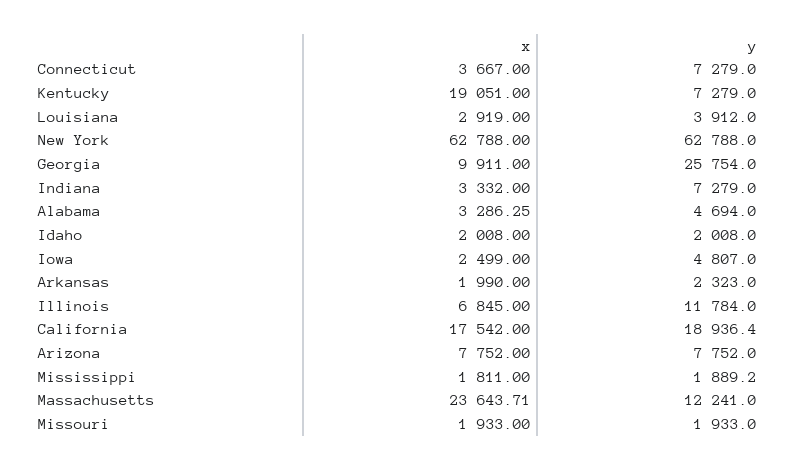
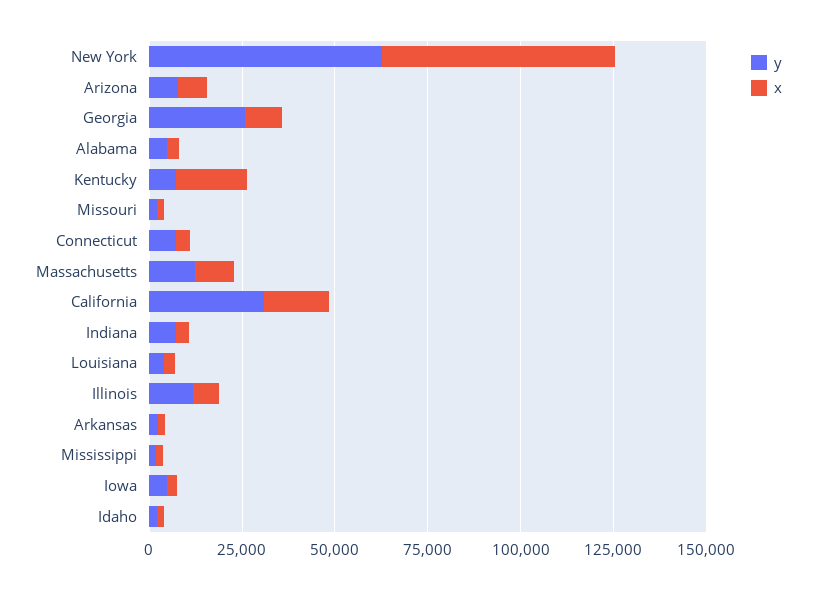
  {
    "x": {
      "Connecticut": 3667,
      "Kentucky": 19051,
      "Louisiana": 2919,
      "New York": 62788,
      "Georgia": 9911,
      "Indiana": 3332,
      "Alabama": 3286.25,
      "Idaho": 2008,
      "Iowa": 2499,
      "Arkansas": 1990,
      "Illinois": 6845,
      "California": 17542,
      "Arizona": 7752,
      "Mississippi": 1811,
-     "Massachusetts": 23643.71,
+     "Massachusetts": 10000,
      "Missouri": 1933
    },
    "y": {
      "Connecticut": 7279,
      "Kentucky": 7279,
      "Louisiana": 3912,
      "New York": 62788,
      "Georgia": 25754,
      "Indiana": 7279,
      "Alabama": 4694,
      "Idaho": 2008,
      "Iowa": 4807,
      "Arkansas": 2323,
      "Illinois": 11784,
-     "California": 18936.4,
+     "California": 30000,
      "Arizona": 7752,
      "Mississippi": 1889.2,
      "Massachusetts": 12241,
      "Missouri": 1933
    }
  }

